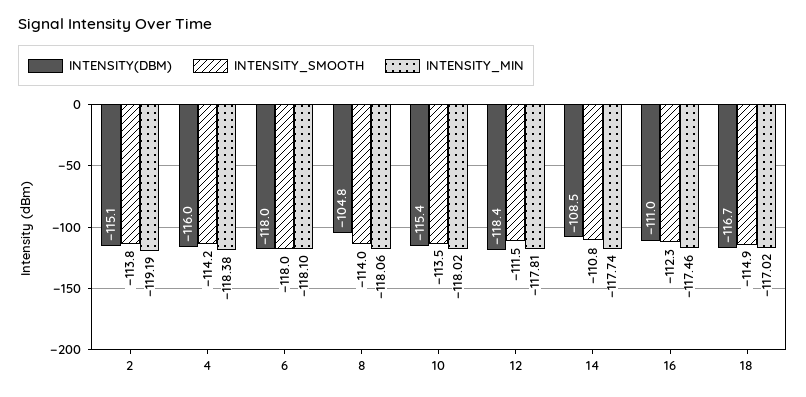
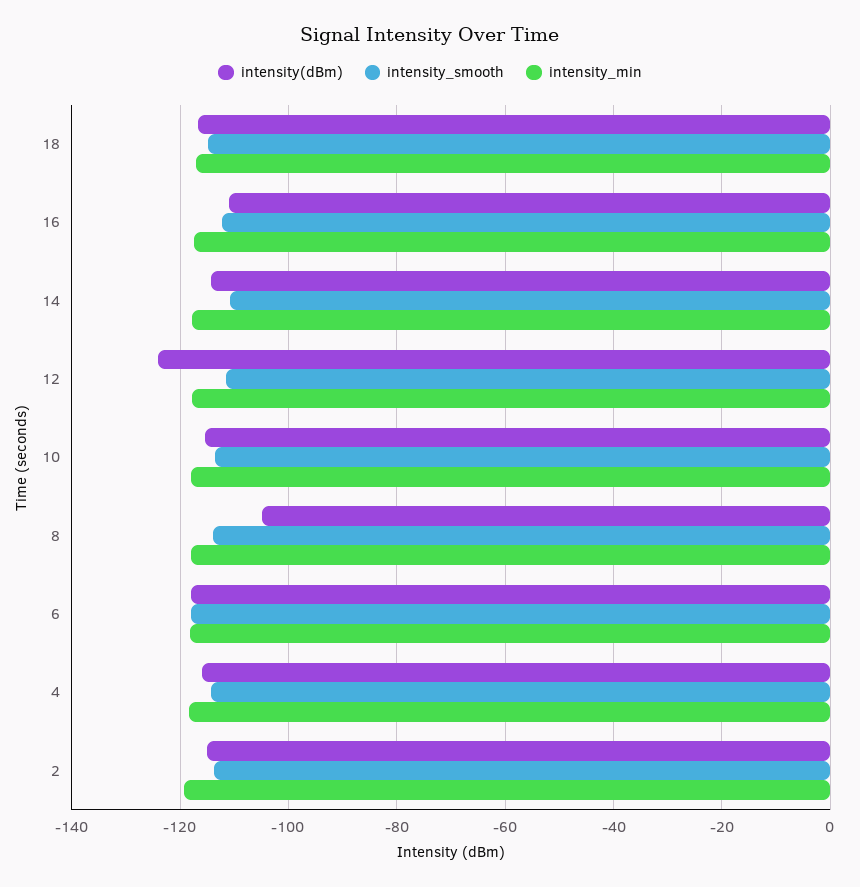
  {
    "INTENSITY(DBM)": {
      "2": -115.1,
      "4": -116,
      "6": -118,
      "8": -104.8,
      "10": -115.4,
-     "12": -118.4,
+     "12": -124,
-     "14": -108.5,
+     "14": -114,
      "16": -111,
      "18": -116.7
    },
    "INTENSITY_SMOOTH": {
      "2": -113.8,
      "4": -114.2,
      "6": -118,
      "8": -114,
      "10": -113.5,
      "12": -111.5,
      "14": -110.8,
      "16": -112.3,
      "18": -114.9
    },
    "INTENSITY_MIN": {
      "2": -119.19,
      "4": -118.38,
      "6": -118.1,
      "8": -118.06,
      "10": -118.02,
      "12": -117.81,
      "14": -117.74,
      "16": -117.46,
      "18": -117.02
    }
  }

